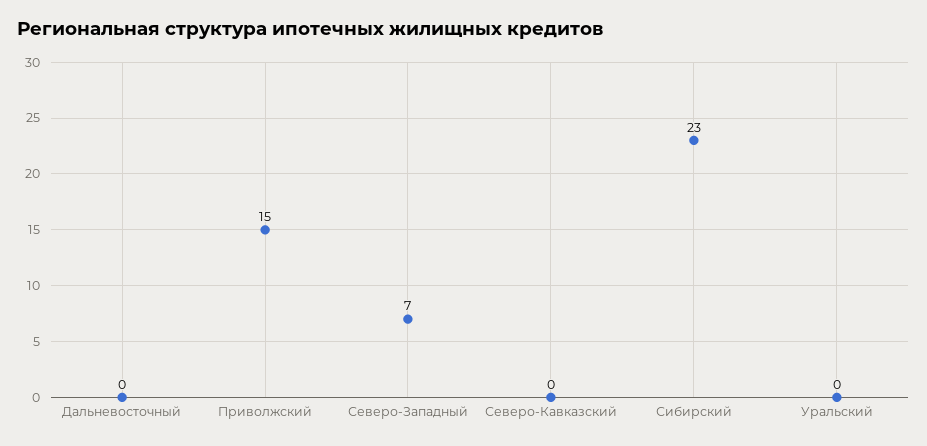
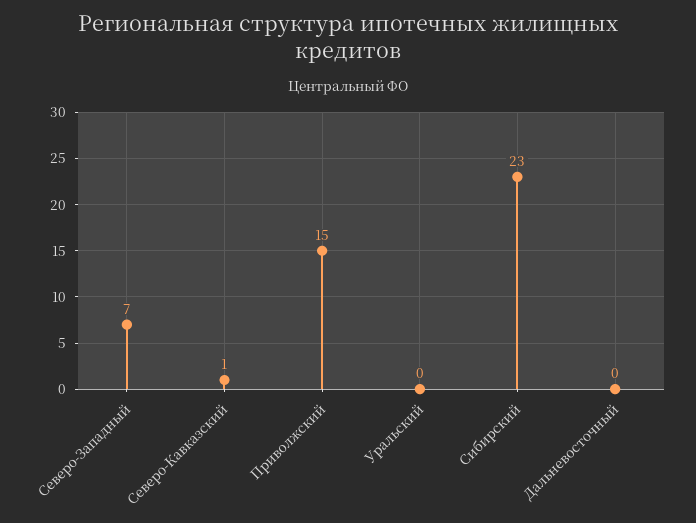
  {
    "Дальневосточный": 0,
    "Приволжский": 15,
    "Северо-Западный": 7,
-   "Северо-Кавказский": 0,
+   "Северо-Кавказский": 1,
    "Сибирский": 23,
    "Уральский": 0
  }

